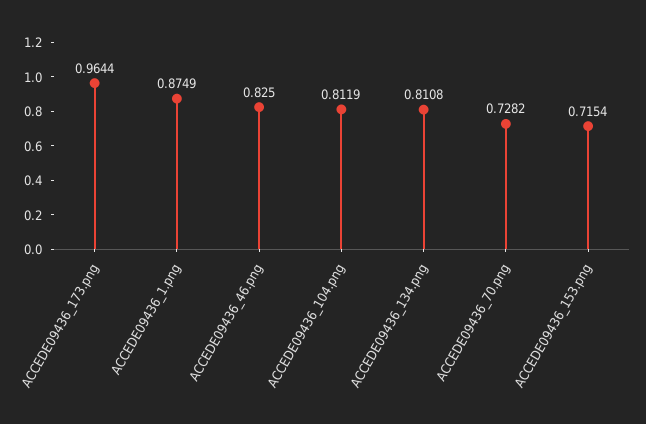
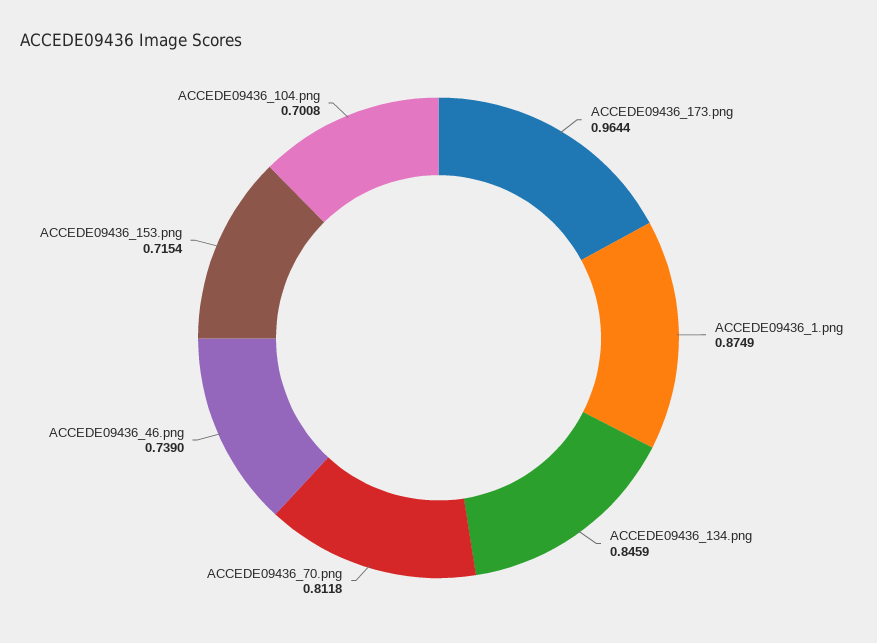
  {
    "ACCEDE09436_173.png": 0.9644,
    "ACCEDE09436_1.png": 0.8749,
-   "ACCEDE09436_46.png": 0.825,
+   "ACCEDE09436_46.png": 0.739,
-   "ACCEDE09436_104.png": 0.8119,
+   "ACCEDE09436_104.png": 0.7008,
-   "ACCEDE09436_134.png": 0.8108,
+   "ACCEDE09436_134.png": 0.8459,
-   "ACCEDE09436_70.png": 0.7282,
+   "ACCEDE09436_70.png": 0.8118,
    "ACCEDE09436_153.png": 0.7154
  }

